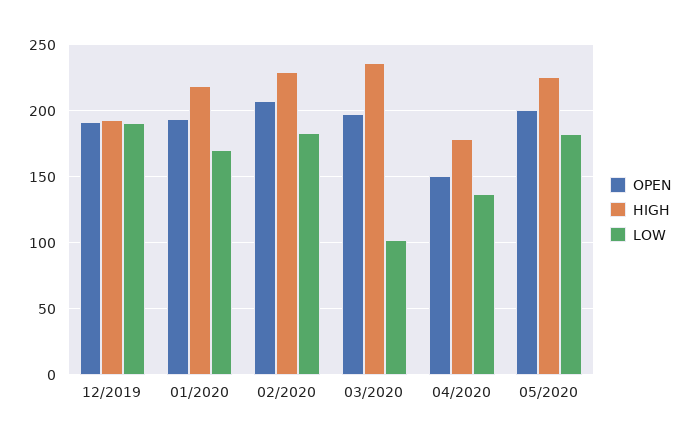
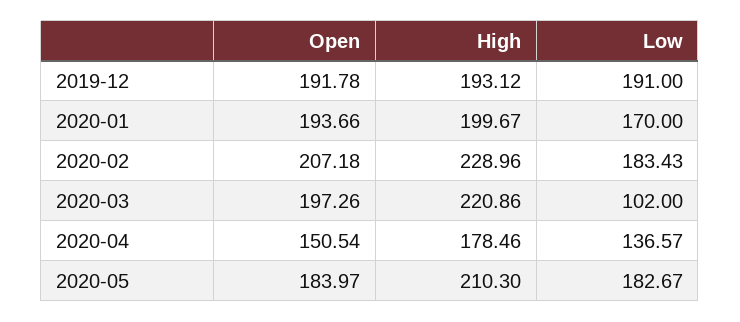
  {
    "OPEN": {
      "12/2019": 191.78,
      "01/2020": 193.66,
      "02/2020": 207.18,
      "03/2020": 197.26,
      "04/2020": 150.54,
-     "05/2020": 200
+     "05/2020": 183.97
    },
    "HIGH": {
      "12/2019": 193.12,
-     "01/2020": 220,
+     "01/2020": 199.67,
      "02/2020": 228.96,
-     "03/2020": 235,
+     "03/2020": 220.86,
      "04/2020": 178.46,
-     "05/2020": 225
+     "05/2020": 210.3
    },
    "LOW": {
      "12/2019": 191,
      "01/2020": 170,
      "02/2020": 183.43,
      "03/2020": 102,
      "04/2020": 136.57,
      "05/2020": 182.67
    }
  }

